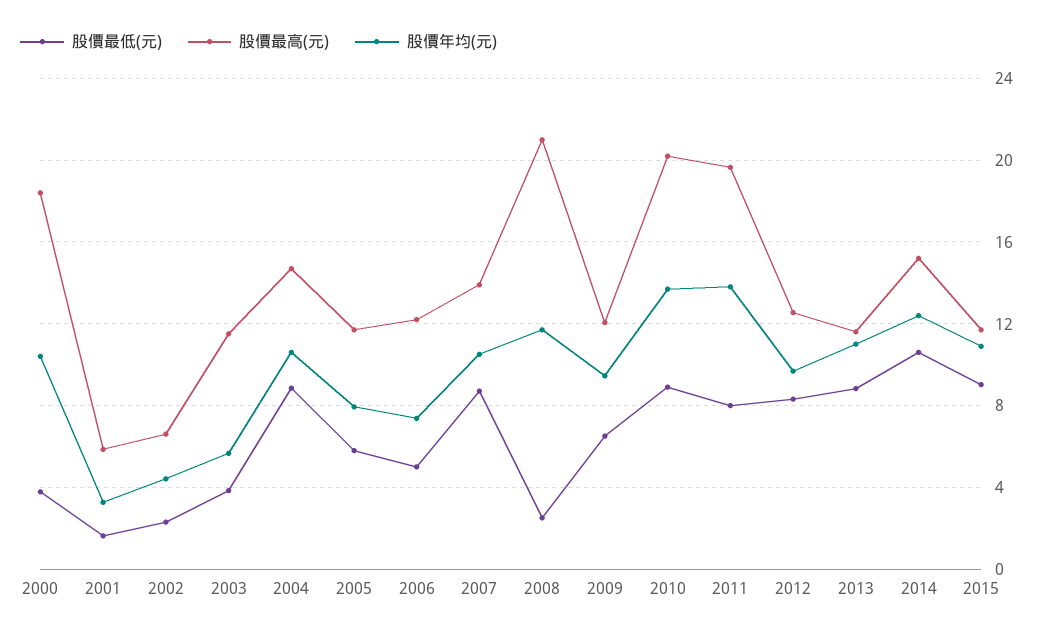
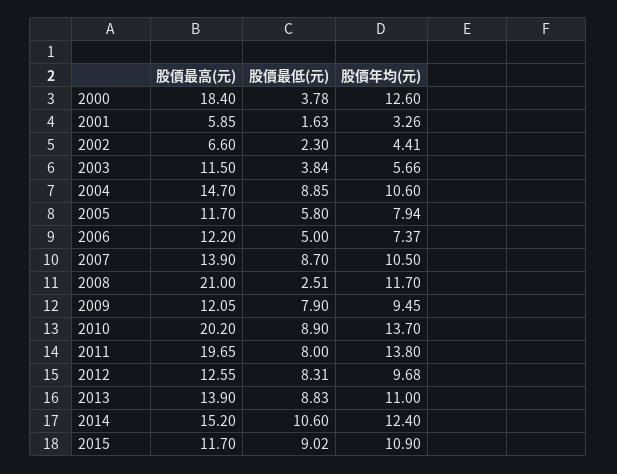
  {
    "股價最低(元)": {
      "2000": 3.78,
      "2001": 1.63,
      "2002": 2.3,
      "2003": 3.84,
      "2004": 8.85,
      "2005": 5.8,
      "2006": 5,
      "2007": 8.7,
      "2008": 2.51,
-     "2009": 6.5,
+     "2009": 7.9,
      "2010": 8.9,
      "2011": 8,
      "2012": 8.31,
      "2013": 8.83,
      "2014": 10.6,
      "2015": 9.02
    },
    "股價最高(元)": {
      "2000": 18.4,
      "2001": 5.85,
      "2002": 6.6,
      "2003": 11.5,
      "2004": 14.7,
      "2005": 11.7,
      "2006": 12.2,
      "2007": 13.9,
      "2008": 21,
      "2009": 12.05,
      "2010": 20.2,
      "2011": 19.65,
      "2012": 12.55,
-     "2013": 11.5,
+     "2013": 13.9,
      "2014": 15.2,
      "2015": 11.7
    },
    "股價年均(元)": {
-     "2000": 10.5,
+     "2000": 12.6,
      "2001": 3.26,
      "2002": 4.41,
      "2003": 5.66,
      "2004": 10.6,
      "2005": 7.94,
      "2006": 7.37,
      "2007": 10.5,
      "2008": 11.7,
      "2009": 9.45,
      "2010": 13.7,
      "2011": 13.8,
      "2012": 9.68,
      "2013": 11,
      "2014": 12.4,
      "2015": 10.9
    }
  }

